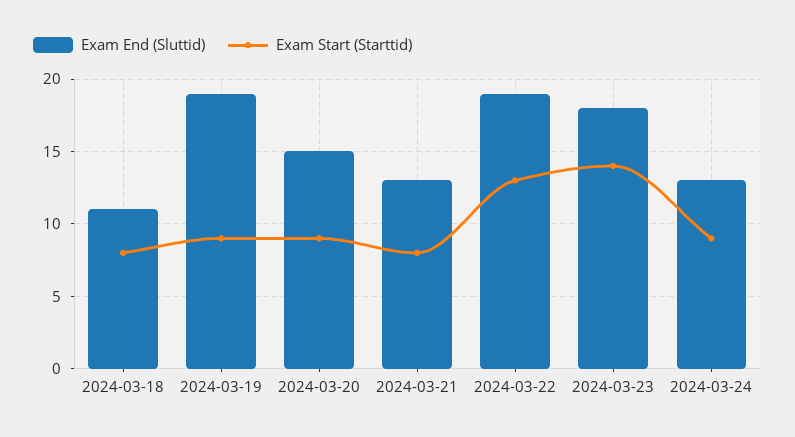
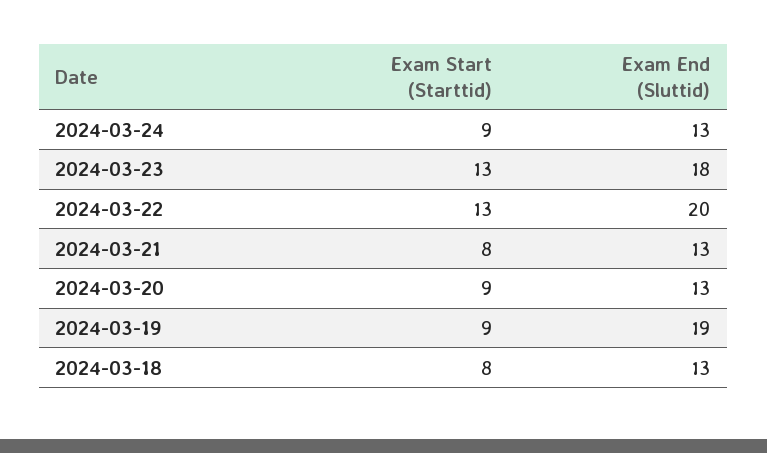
  {
    "Exam End (Sluttid)": {
-     "2024-03-18": 11,
+     "2024-03-18": 13,
      "2024-03-19": 19,
-     "2024-03-20": 15,
+     "2024-03-20": 13,
      "2024-03-21": 13,
-     "2024-03-22": 19,
+     "2024-03-22": 20,
      "2024-03-23": 18,
      "2024-03-24": 13
    },
    "Exam Start (Starttid)": {
      "2024-03-18": 8,
      "2024-03-19": 9,
      "2024-03-20": 9,
      "2024-03-21": 8,
      "2024-03-22": 13,
-     "2024-03-23": 14,
+     "2024-03-23": 13,
      "2024-03-24": 9
    }
  }

